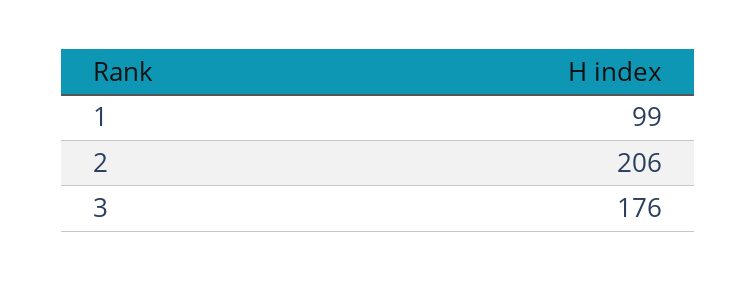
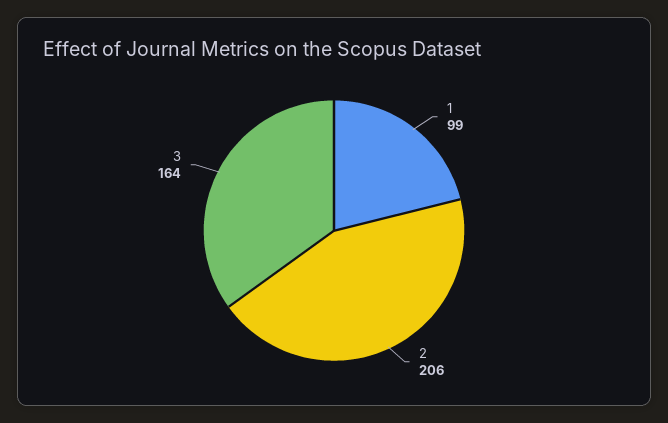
  {
    "1": 99,
    "2": 206,
-   "3": 176
+   "3": 164
  }

